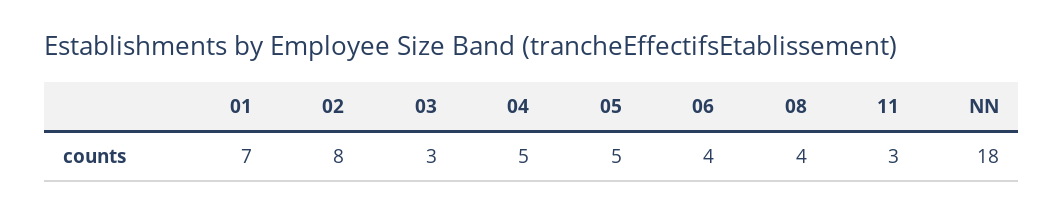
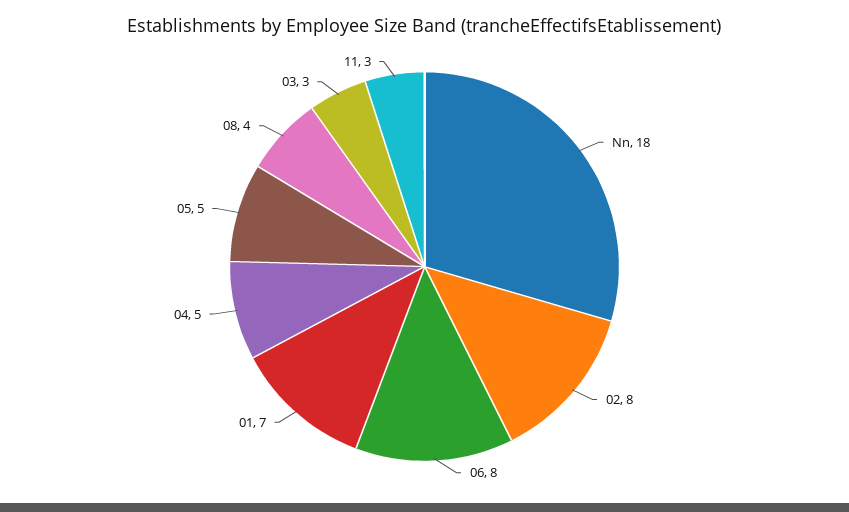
  {
    "01": 7,
    "02": 8,
    "03": 3,
    "04": 5,
    "05": 5,
-   "06": 4,
+   "06": 8,
    "08": 4,
    "11": 3,
    "NN": 18
  }

